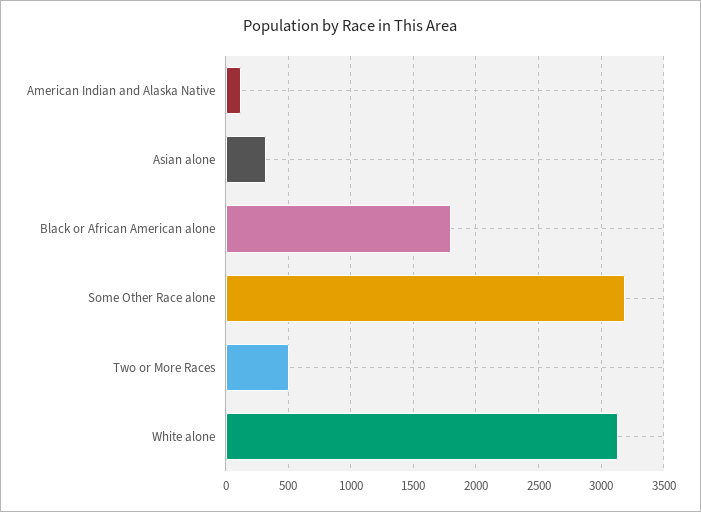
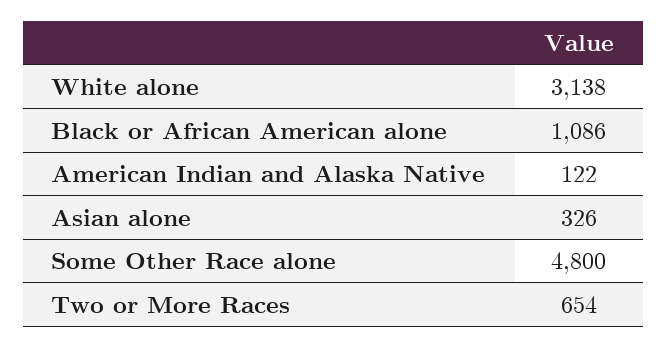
  {
    "American Indian and Alaska Native": 122,
    "Asian alone": 326,
-   "Black or African American alone": 1800,
+   "Black or African American alone": 1086,
-   "Some Other Race alone": 3200,
+   "Some Other Race alone": 4800,
-   "Two or More Races": 500,
+   "Two or More Races": 654,
    "White alone": 3138
  }

